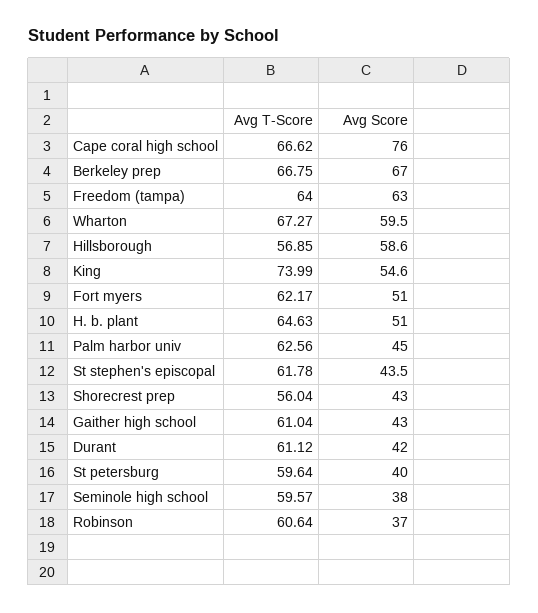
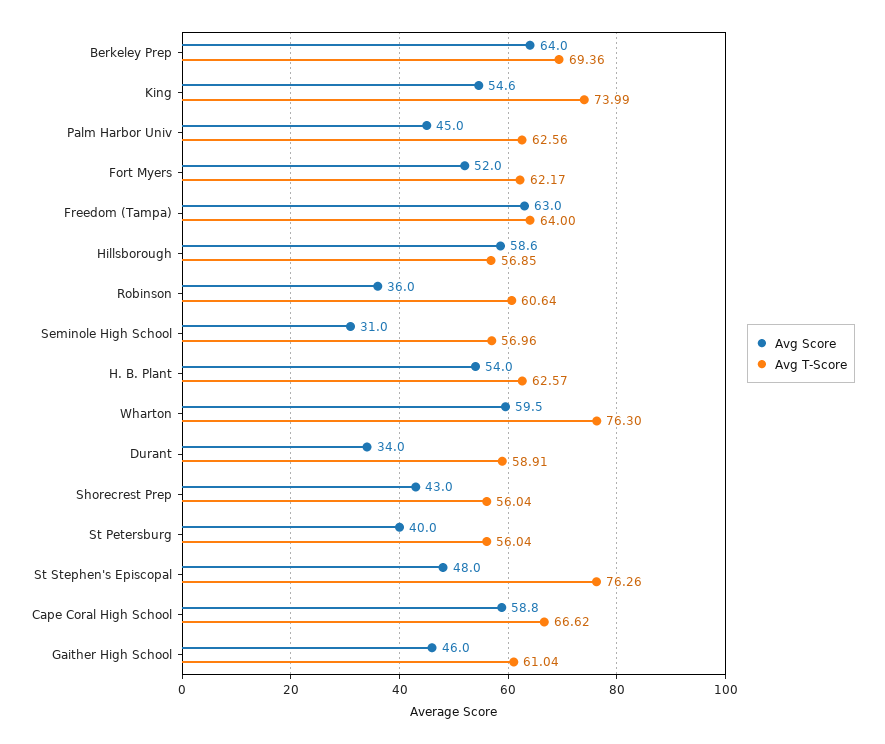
  {
    "Avg T-Score": {
      "Cape coral high school": 66.62,
-     "Berkeley prep": 66.75,
+     "Berkeley prep": 69.36,
      "Freedom (tampa)": 64,
-     "Wharton": 67.27,
+     "Wharton": 76.3,
      "Hillsborough": 56.85,
      "King": 73.99,
      "Fort myers": 62.17,
-     "H. b. plant": 64.63,
+     "H. b. plant": 62.57,
      "Palm harbor univ": 62.56,
-     "St stephen's episcopal": 61.78,
+     "St stephen's episcopal": 76.26,
      "Shorecrest prep": 56.04,
      "Gaither high school": 61.04,
-     "Durant": 61.12,
+     "Durant": 58.91,
-     "St petersburg": 59.64,
+     "St petersburg": 56.04,
-     "Seminole high school": 59.57,
+     "Seminole high school": 56.96,
      "Robinson": 60.64
    },
    "Avg Score": {
-     "Cape coral high school": 76,
+     "Cape coral high school": 58.8,
-     "Berkeley prep": 67,
+     "Berkeley prep": 64,
      "Freedom (tampa)": 63,
      "Wharton": 59.5,
      "Hillsborough": 58.6,
      "King": 54.6,
-     "Fort myers": 51,
+     "Fort myers": 52,
-     "H. b. plant": 51,
+     "H. b. plant": 54,
      "Palm harbor univ": 45,
-     "St stephen's episcopal": 43.5,
+     "St stephen's episcopal": 48,
      "Shorecrest prep": 43,
-     "Gaither high school": 43,
+     "Gaither high school": 46,
-     "Durant": 42,
+     "Durant": 34,
      "St petersburg": 40,
-     "Seminole high school": 38,
+     "Seminole high school": 31,
-     "Robinson": 37
+     "Robinson": 36
    }
  }

